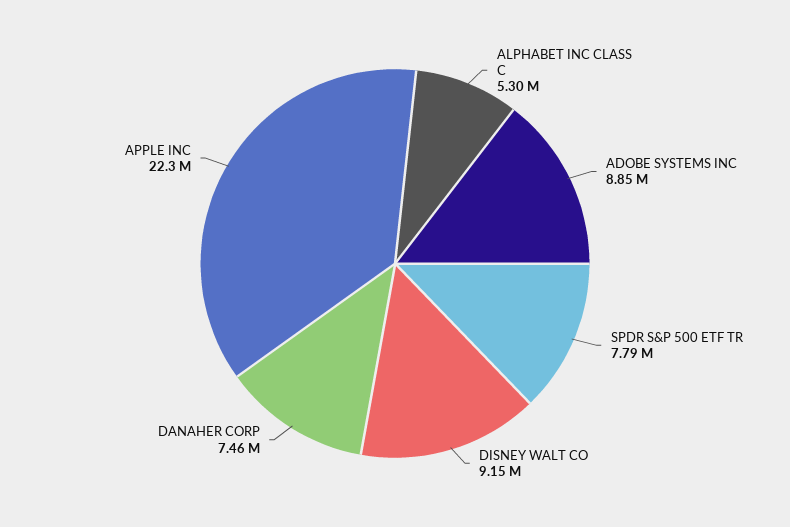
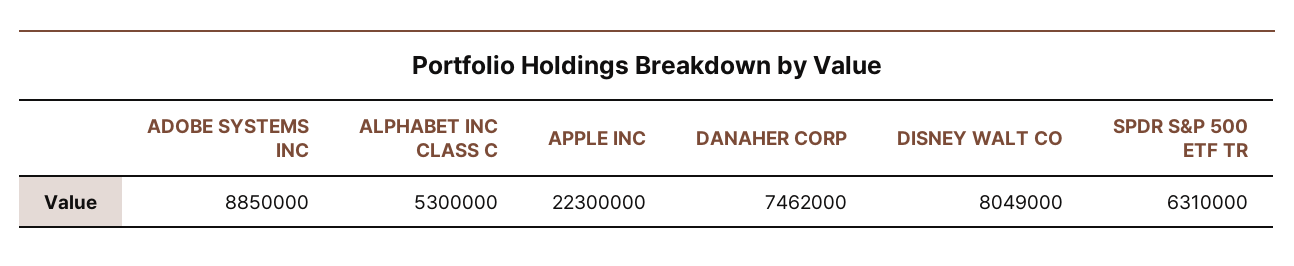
  {
    "ALPHABET INC CLASS C": 5300000,
    "ADOBE SYSTEMS INC": 8850000,
-   "SPDR S&P 500 ETF TR": 7790000,
+   "SPDR S&P 500 ETF TR": 6310000,
-   "DISNEY WALT CO": 9150000,
+   "DISNEY WALT CO": 8049000,
    "DANAHER CORP": 7462000,
    "APPLE INC": 22300000
  }

